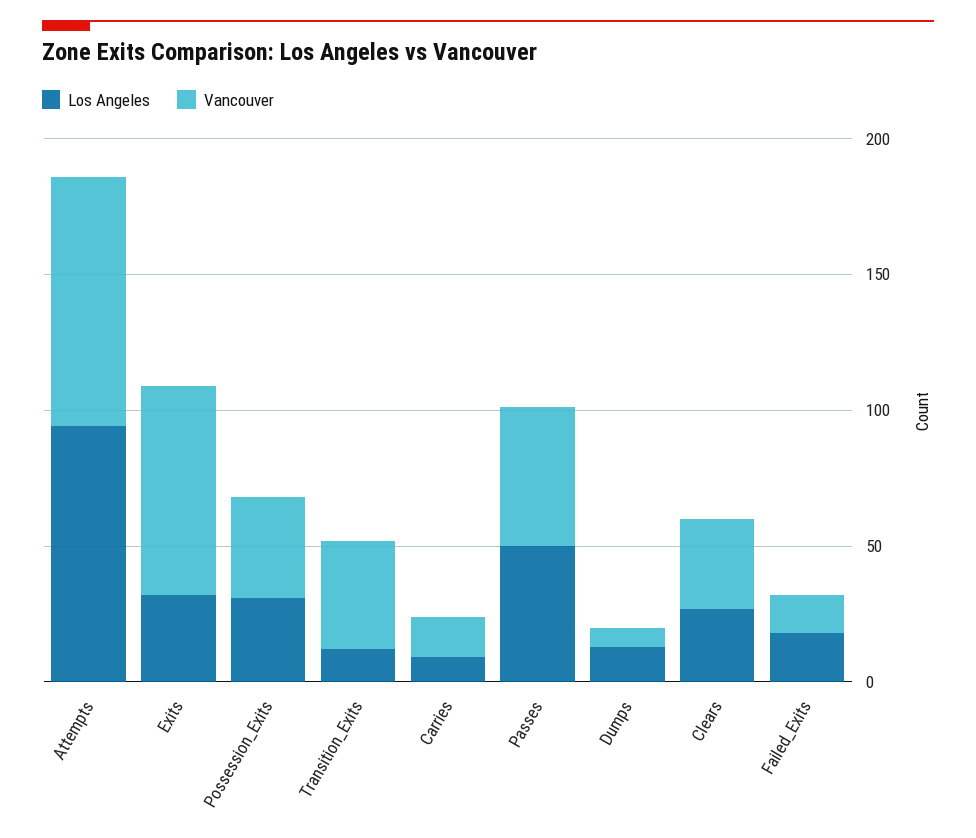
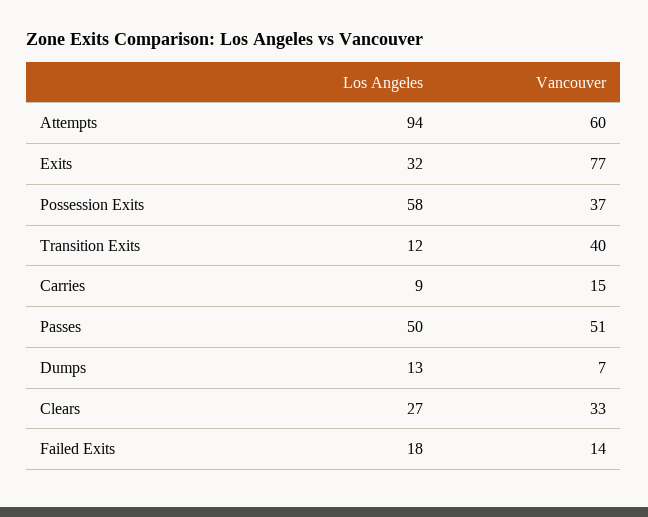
  {
    "Los Angeles": {
      "Attempts": 94,
      "Exits": 32,
-     "Possession_Exits": 30,
+     "Possession_Exits": 58,
      "Transition_Exits": 12,
      "Carries": 9,
      "Passes": 50,
      "Dumps": 13,
      "Clears": 27,
      "Failed_Exits": 18
    },
    "Vancouver": {
-     "Attempts": 90,
+     "Attempts": 60,
      "Exits": 77,
      "Possession_Exits": 37,
      "Transition_Exits": 40,
      "Carries": 15,
      "Passes": 51,
      "Dumps": 7,
      "Clears": 33,
      "Failed_Exits": 14
    }
  }

